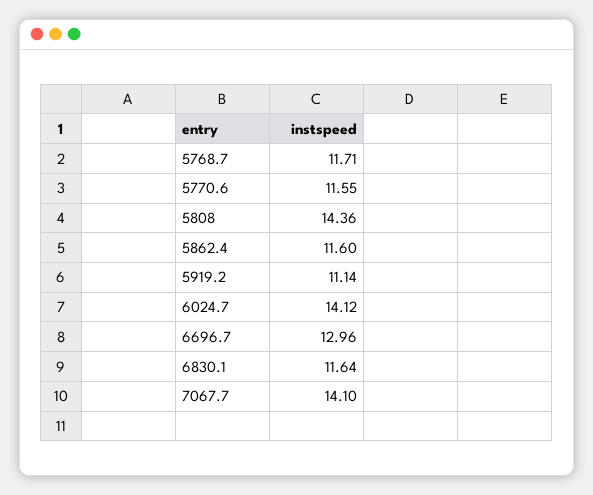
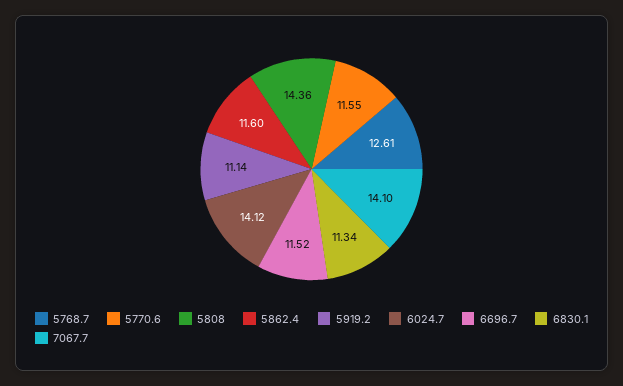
  {
-   "5768.7": 11.71,
+   "5768.7": 12.61,
    "5770.6": 11.55,
    "5808": 14.36,
    "5862.4": 11.6,
    "5919.2": 11.14,
    "6024.7": 14.12,
-   "6696.7": 12.96,
+   "6696.7": 11.52,
-   "6830.1": 11.64,
+   "6830.1": 11.34,
    "7067.7": 14.1
  }

